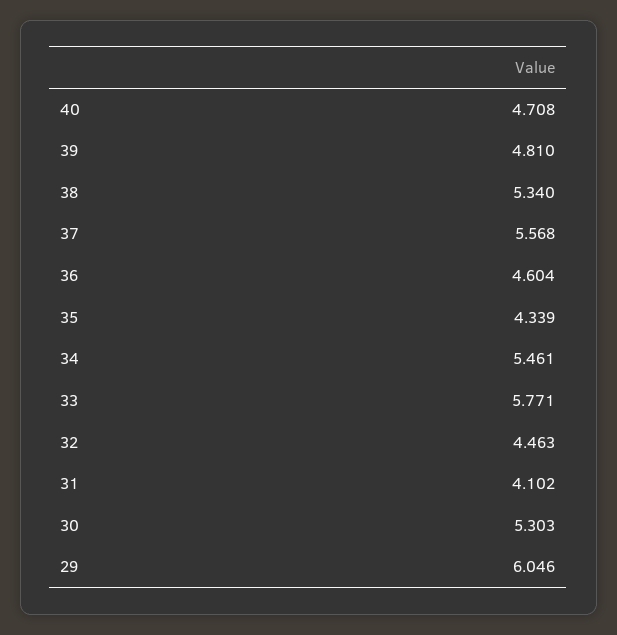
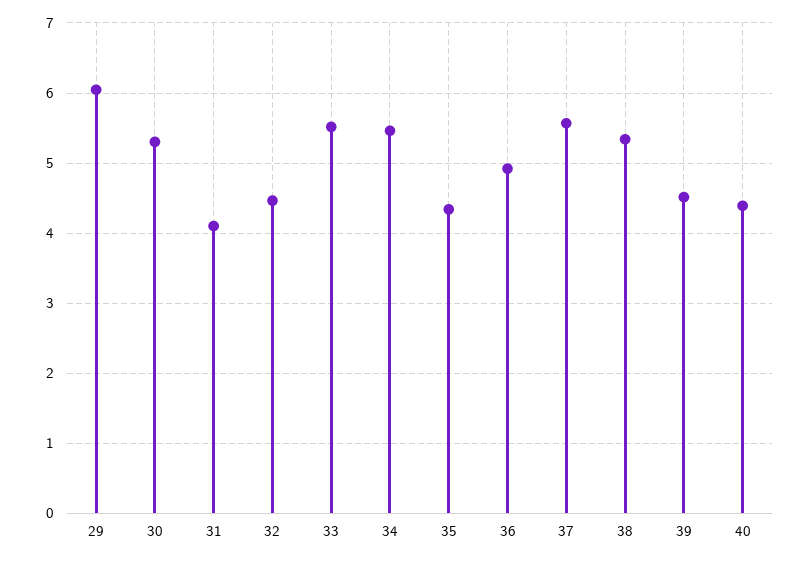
  {
-   "40": 4.708,
+   "40": 4.4,
-   "39": 4.81,
+   "39": 4.5,
    "38": 5.34,
    "37": 5.568,
-   "36": 4.604,
+   "36": 4.9,
    "35": 4.339,
    "34": 5.461,
-   "33": 5.771,
+   "33": 5.5,
    "32": 4.463,
    "31": 4.102,
    "30": 5.303,
    "29": 6.046
  }

